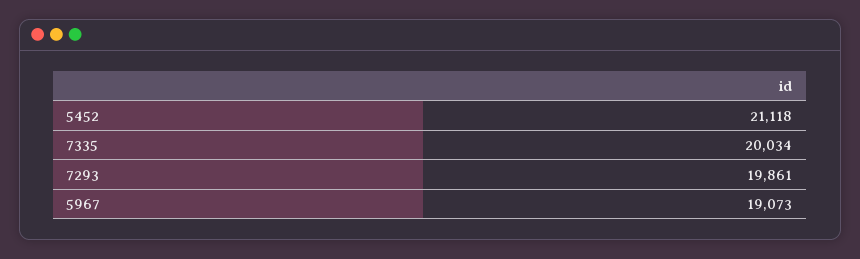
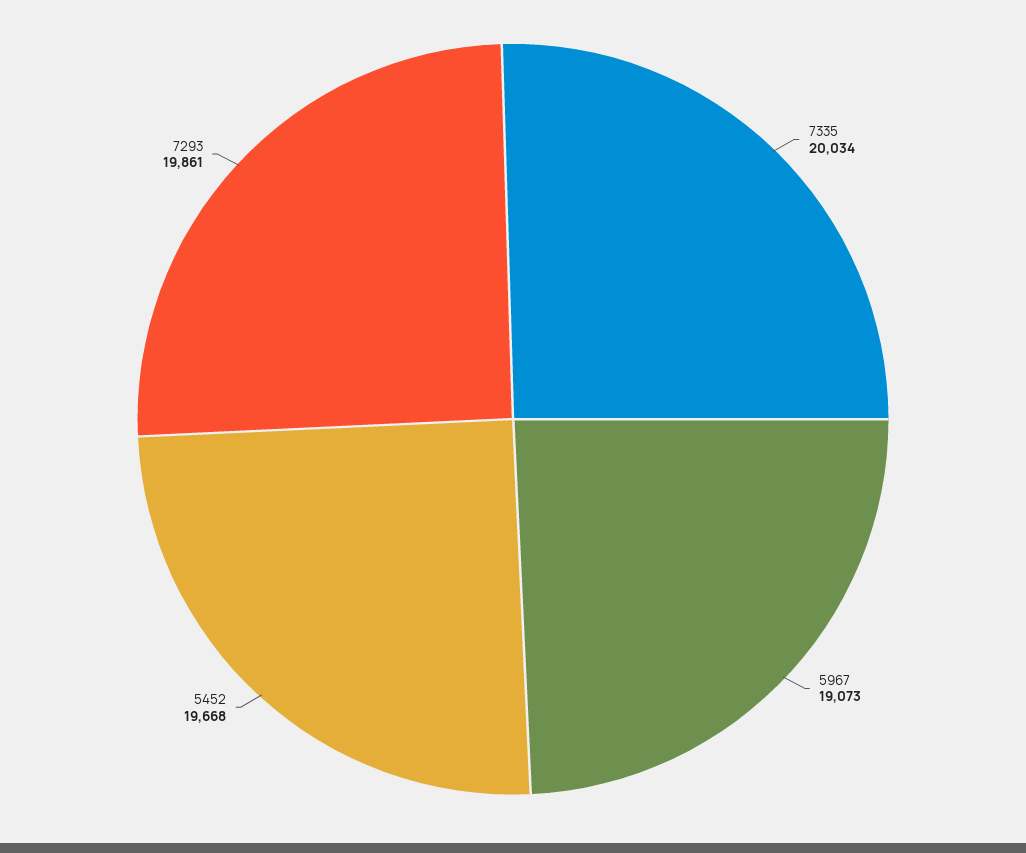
  {
-   "5452": 21118,
+   "5452": 19668,
    "7335": 20034,
    "7293": 19861,
    "5967": 19073
  }

